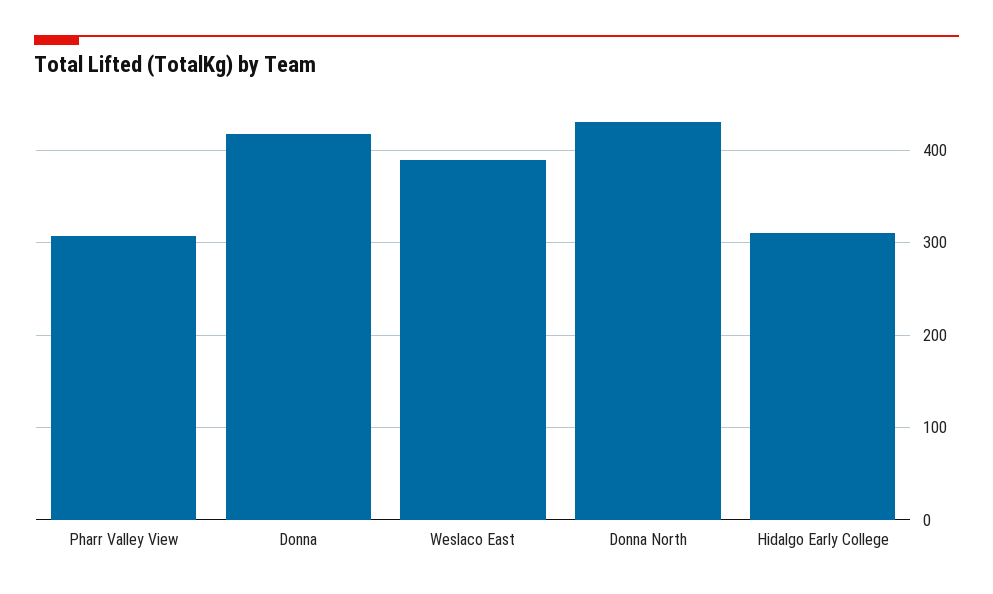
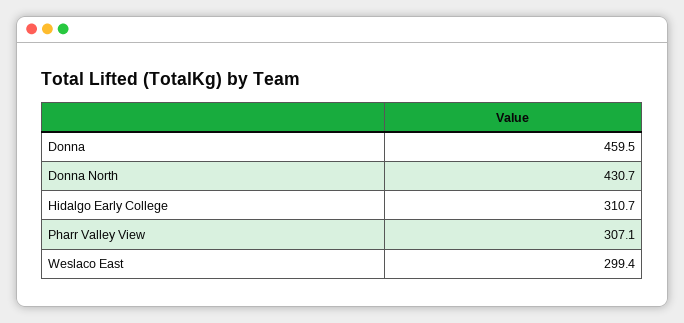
  {
    "Pharr Valley View": 307.1,
-   "Donna": 420,
+   "Donna": 459.5,
-   "Weslaco East": 390,
+   "Weslaco East": 299.4,
    "Donna North": 430.7,
    "Hidalgo Early College": 310.7
  }

